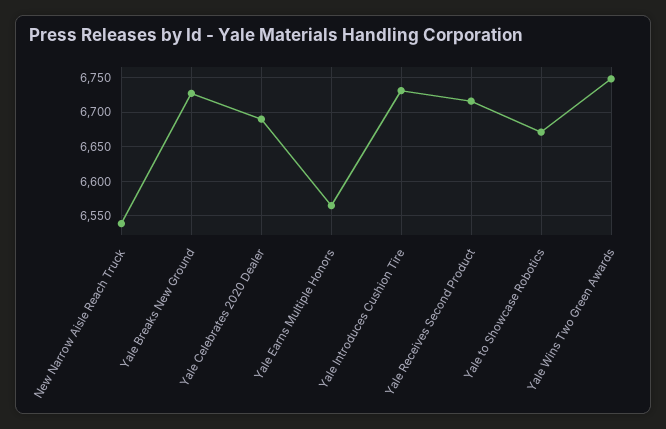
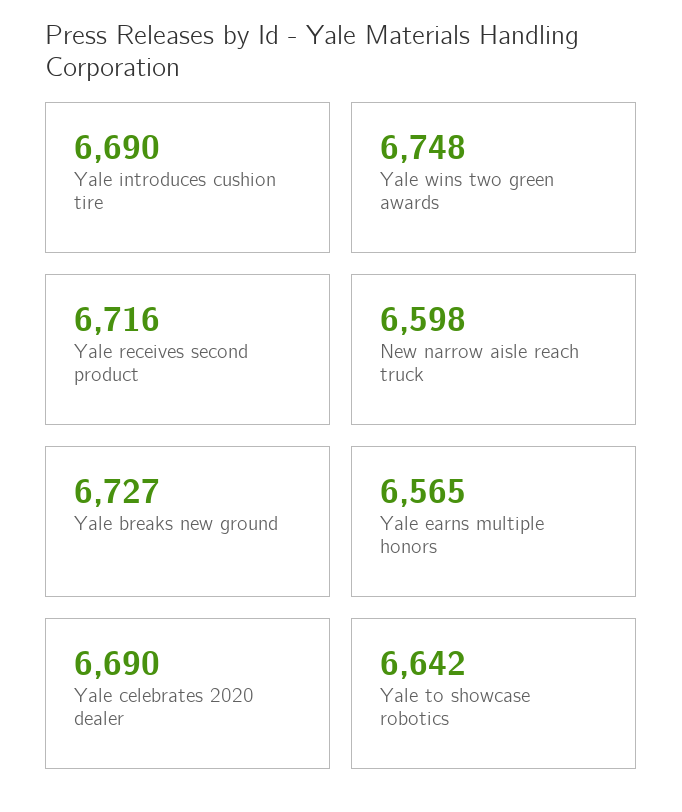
  {
-   "New Narrow Aisle Reach Truck": 6540,
+   "New Narrow Aisle Reach Truck": 6598,
    "Yale Breaks New Ground": 6727,
    "Yale Celebrates 2020 Dealer": 6690,
    "Yale Earns Multiple Honors": 6565,
-   "Yale Introduces Cushion Tire": 6730,
+   "Yale Introduces Cushion Tire": 6690,
    "Yale Receives Second Product": 6716,
-   "Yale to Showcase Robotics": 6670,
+   "Yale to Showcase Robotics": 6642,
    "Yale Wins Two Green Awards": 6748
  }

